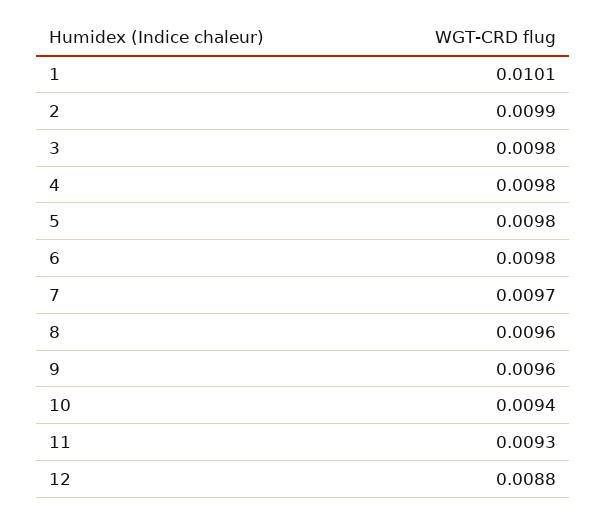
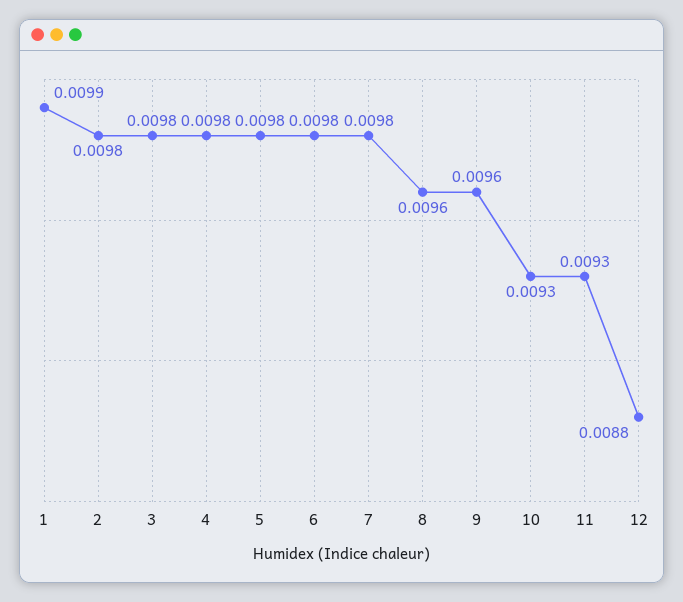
  {
-   "1": 0.0101,
+   "1": 0.0099,
-   "2": 0.0099,
+   "2": 0.0098,
    "3": 0.0098,
    "4": 0.0098,
    "5": 0.0098,
    "6": 0.0098,
-   "7": 0.0097,
+   "7": 0.0098,
    "8": 0.0096,
    "9": 0.0096,
-   "10": 0.0094,
+   "10": 0.0093,
    "11": 0.0093,
    "12": 0.0088
  }

